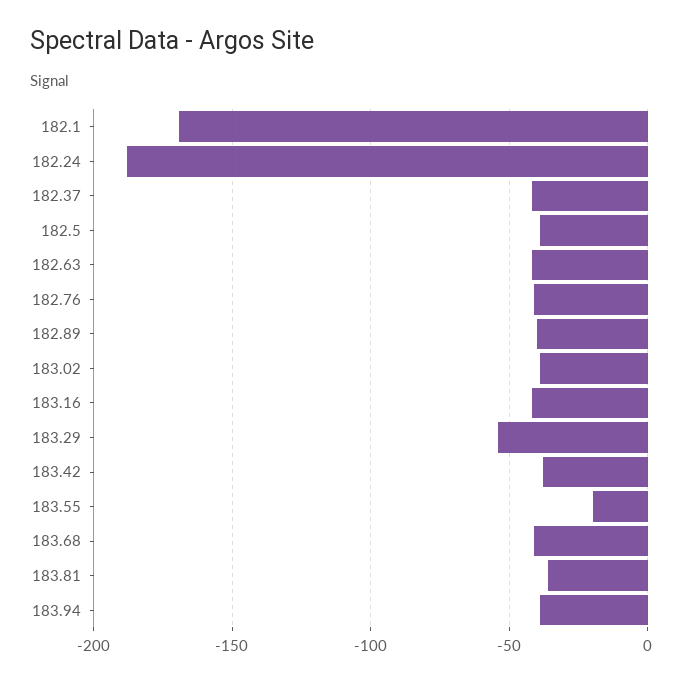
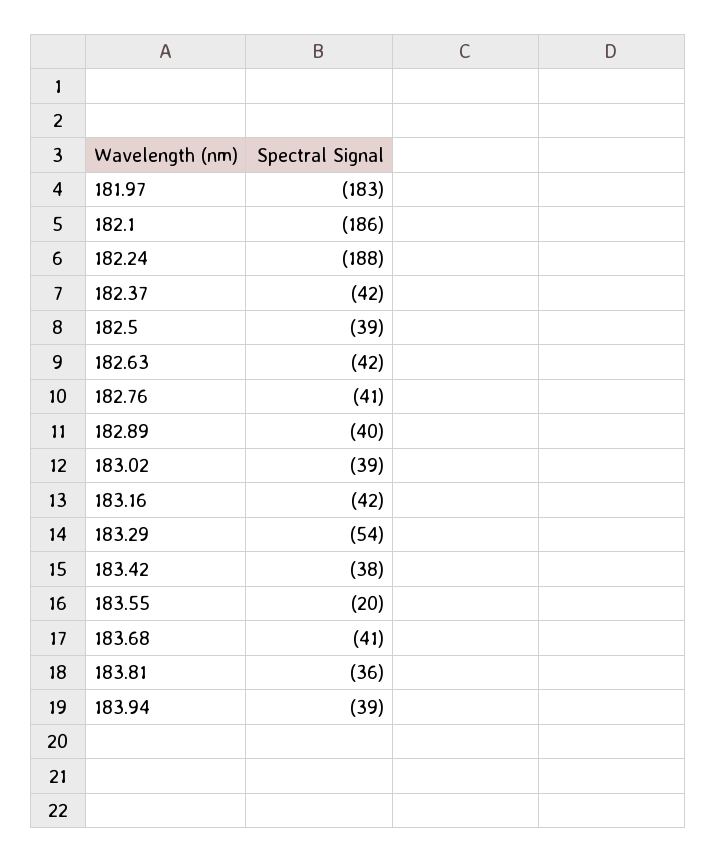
  {
-   "182.1": -170,
+   "182.1": -186,
    "182.24": -188,
    "182.37": -42,
    "182.5": -39,
    "182.63": -42,
    "182.76": -41,
    "182.89": -40,
    "183.02": -39,
    "183.16": -42,
    "183.29": -54,
    "183.42": -38,
    "183.55": -20,
    "183.68": -41,
    "183.81": -36,
-   "183.94": -39
+   "183.94": -39,
+   "181.97": -183
  }

